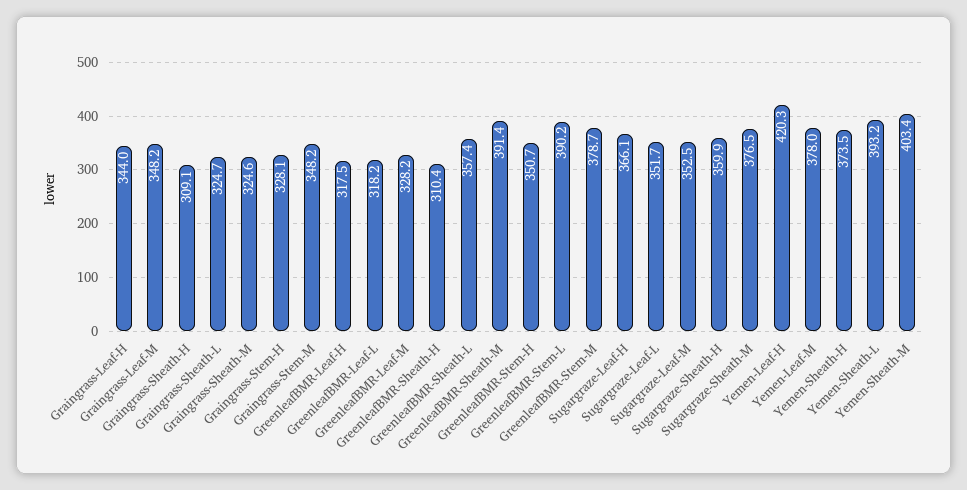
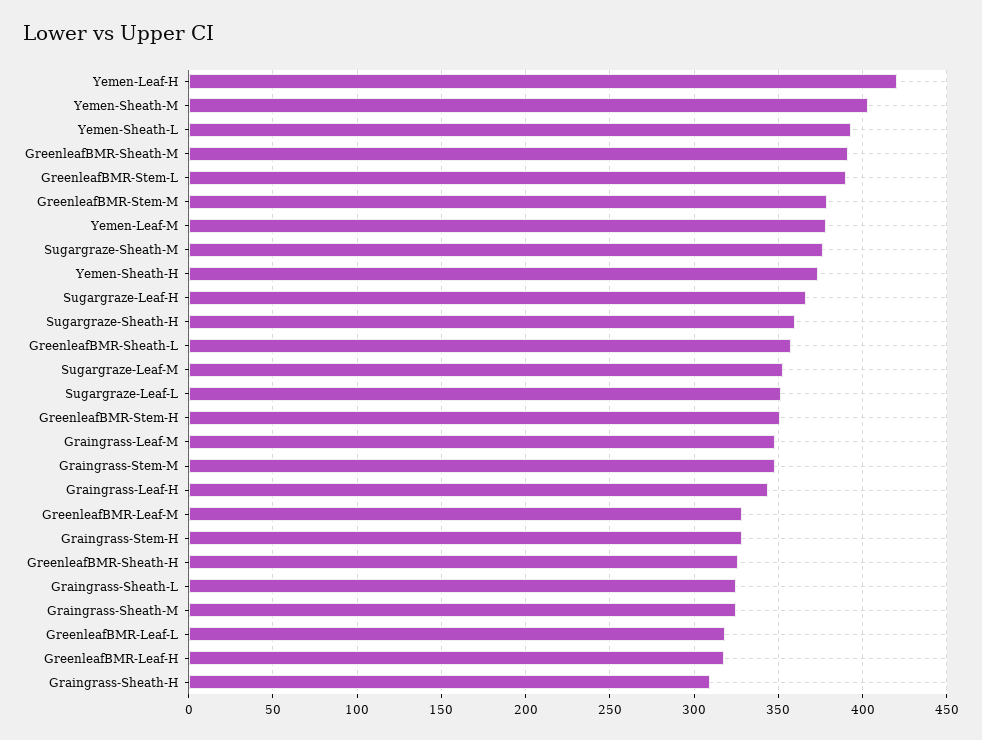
  {
    "Graingrass-Leaf-H": 344,
    "Graingrass-Leaf-M": 348.2,
    "Graingrass-Sheath-H": 309.1,
    "Graingrass-Sheath-L": 324.7,
    "Graingrass-Sheath-M": 324.6,
    "Graingrass-Stem-H": 328.1,
    "Graingrass-Stem-M": 348.2,
    "GreenleafBMR-Leaf-H": 317.5,
    "GreenleafBMR-Leaf-L": 318.2,
    "GreenleafBMR-Leaf-M": 328.2,
-   "GreenleafBMR-Sheath-H": 310.4,
+   "GreenleafBMR-Sheath-H": 325,
    "GreenleafBMR-Sheath-L": 357.4,
    "GreenleafBMR-Sheath-M": 391.4,
    "GreenleafBMR-Stem-H": 350.7,
    "GreenleafBMR-Stem-L": 390.2,
    "GreenleafBMR-Stem-M": 378.7,
    "Sugargraze-Leaf-H": 366.1,
    "Sugargraze-Leaf-L": 351.7,
    "Sugargraze-Leaf-M": 352.5,
    "Sugargraze-Sheath-H": 359.9,
    "Sugargraze-Sheath-M": 376.5,
    "Yemen-Leaf-H": 420.3,
    "Yemen-Leaf-M": 378,
    "Yemen-Sheath-H": 373.5,
    "Yemen-Sheath-L": 393.2,
    "Yemen-Sheath-M": 403.4
  }

